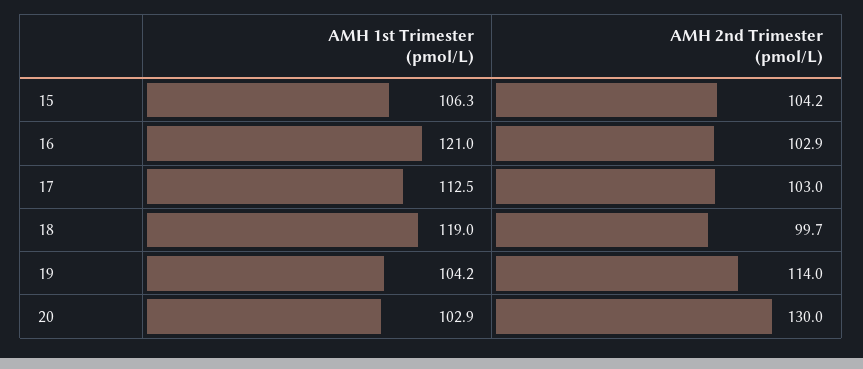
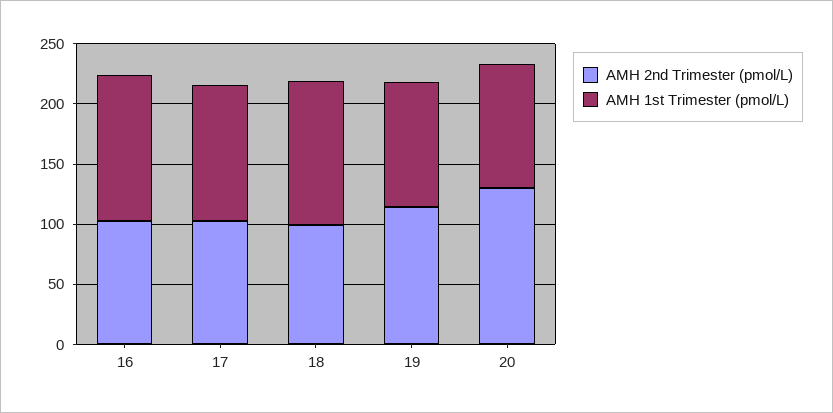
  {
    "AMH 1st Trimester (pmol/L)": {
-     "15": 106.3,
      "16": 121,
      "17": 112.5,
      "18": 119,
      "19": 104.2,
      "20": 102.9
    },
    "AMH 2nd Trimester (pmol/L)": {
-     "15": 104.2,
      "16": 102.9,
      "17": 103,
      "18": 99.7,
      "19": 114,
      "20": 130
    }
  }

